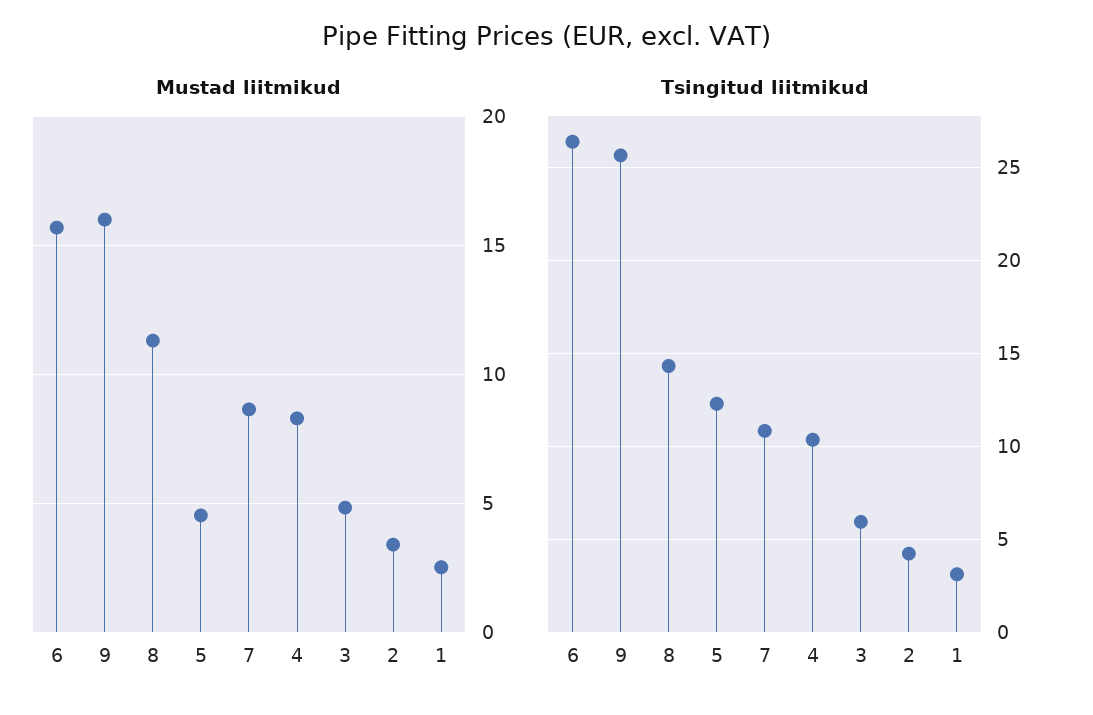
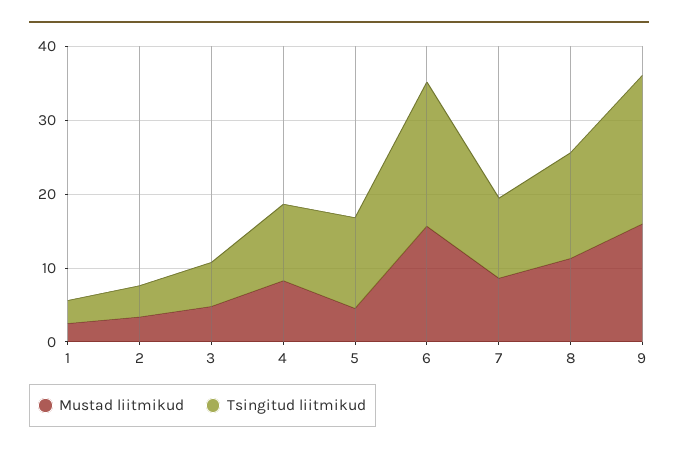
  {
    "Mustad liitmikud": {
      "6": 15.5,
      "9": 16,
      "8": 11.5,
      "5": 4.5,
      "7": 8.5,
      "4": 8.5,
      "3": 5,
      "2": 3.5,
      "1": 2.5
    },
    "Tsingitud liitmikud": {
-     "6": 26.5,
+     "6": 20,
-     "9": 25.5,
+     "9": 20,
      "8": 14.5,
      "5": 12.5,
      "7": 11,
      "4": 10.5,
      "3": 6,
      "2": 4,
      "1": 3
    }
  }

